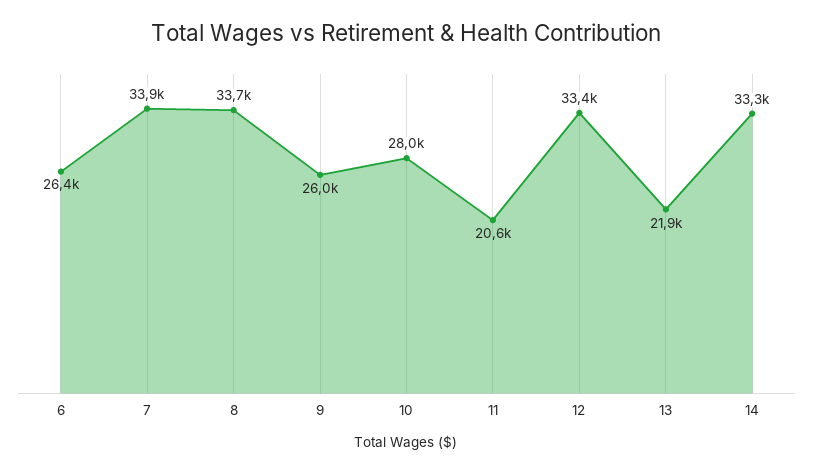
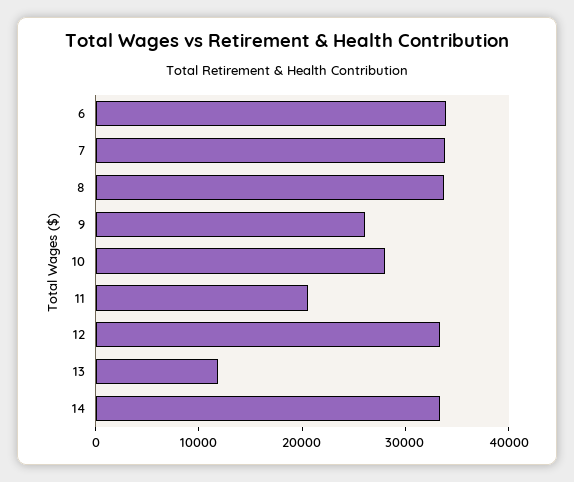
  {
-   "6": 26400,
+   "6": 34000,
    "7": 33900,
    "8": 33700,
    "9": 26000,
    "10": 28000,
    "11": 20600,
    "12": 33400,
-   "13": 21900,
+   "13": 12000,
    "14": 33300
  }

